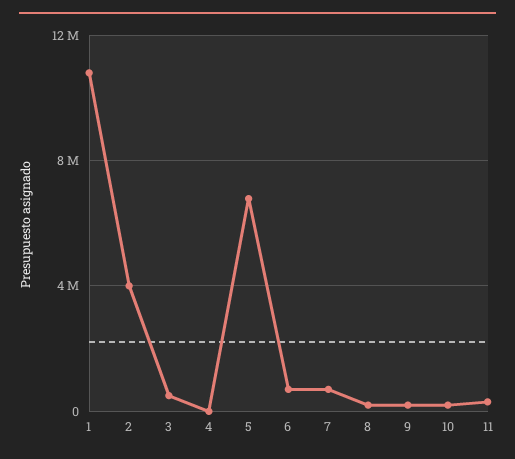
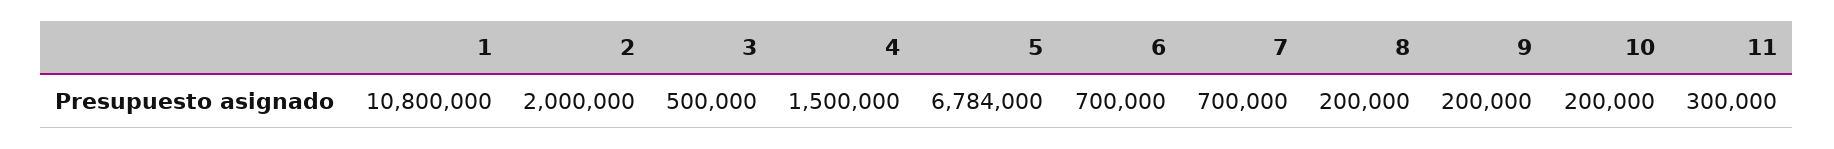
  {
    "1": 10800000,
-   "2": 4000000,
+   "2": 2000000,
    "3": 500000,
-   "4": 0,
+   "4": 1500000,
    "5": 6784000,
    "6": 700000,
    "7": 700000,
    "8": 200000,
    "9": 200000,
    "10": 200000,
    "11": 300000
  }

